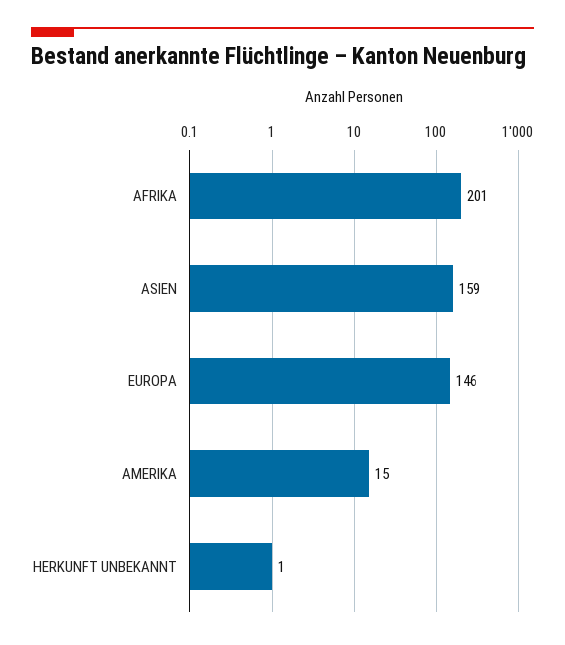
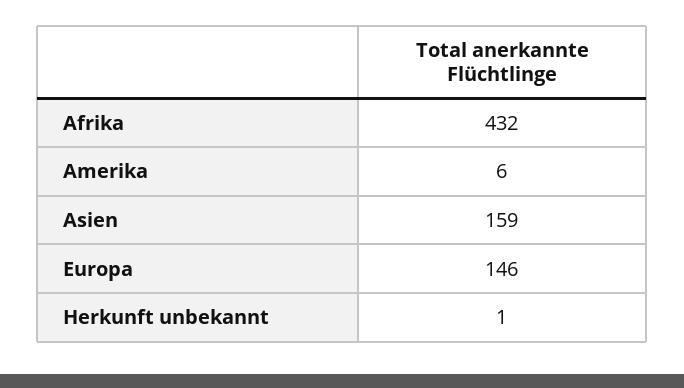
  {
-   "AFRIKA": 201,
+   "AFRIKA": 432,
    "ASIEN": 159,
    "EUROPA": 146,
-   "AMERIKA": 15,
+   "AMERIKA": 6,
    "HERKUNFT UNBEKANNT": 1
  }

